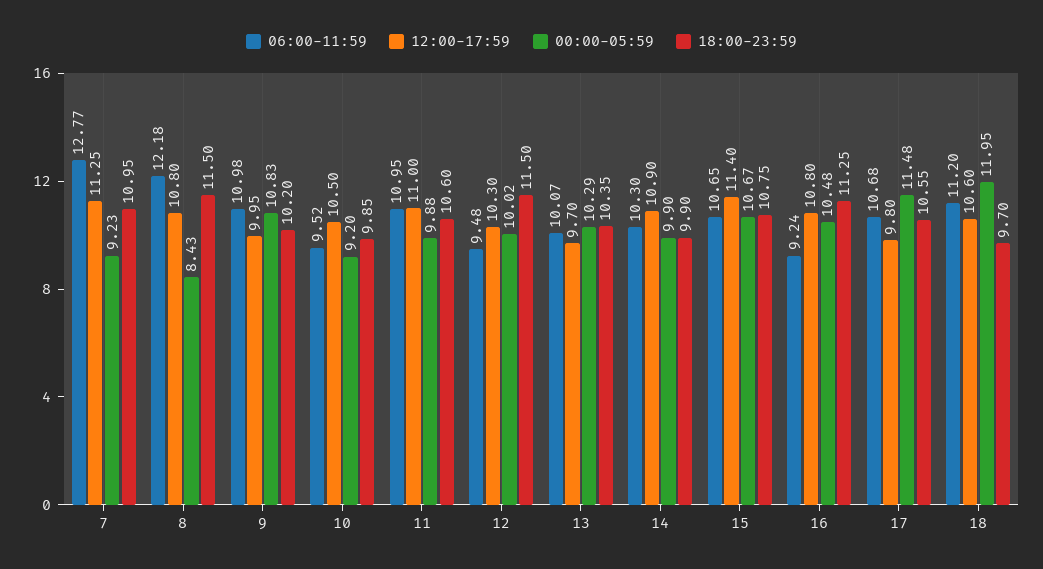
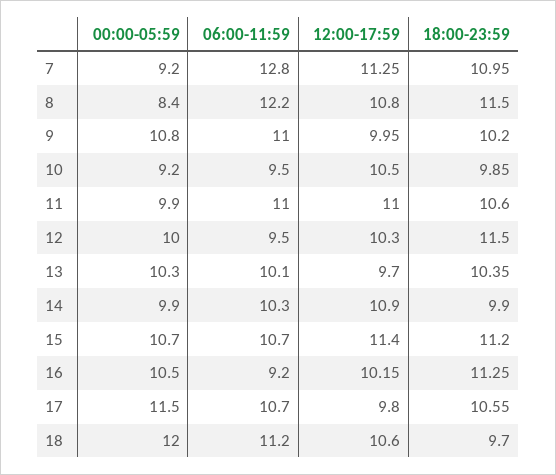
  {
    "06:00-11:59": {
      "7": 12.77,
      "8": 12.18,
      "9": 10.98,
      "10": 9.52,
      "11": 10.95,
      "12": 9.48,
      "13": 10.07,
      "14": 10.3,
      "15": 10.65,
      "16": 9.24,
      "17": 10.68,
      "18": 11.2
    },
    "12:00-17:59": {
      "7": 11.25,
      "8": 10.8,
      "9": 9.95,
      "10": 10.5,
      "11": 11,
      "12": 10.3,
      "13": 9.7,
      "14": 10.9,
      "15": 11.4,
-     "16": 10.8,
+     "16": 10.15,
      "17": 9.8,
      "18": 10.6
    },
    "00:00-05:59": {
      "7": 9.23,
      "8": 8.43,
      "9": 10.83,
      "10": 9.2,
      "11": 9.88,
      "12": 10.02,
      "13": 10.29,
      "14": 9.9,
      "15": 10.67,
      "16": 10.48,
      "17": 11.48,
      "18": 11.95
    },
    "18:00-23:59": {
      "7": 10.95,
      "8": 11.5,
      "9": 10.2,
      "10": 9.85,
      "11": 10.6,
      "12": 11.5,
      "13": 10.35,
      "14": 9.9,
-     "15": 10.75,
+     "15": 11.2,
      "16": 11.25,
      "17": 10.55,
      "18": 9.7
    }
  }

